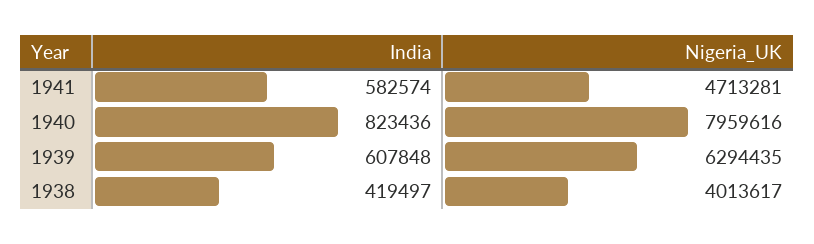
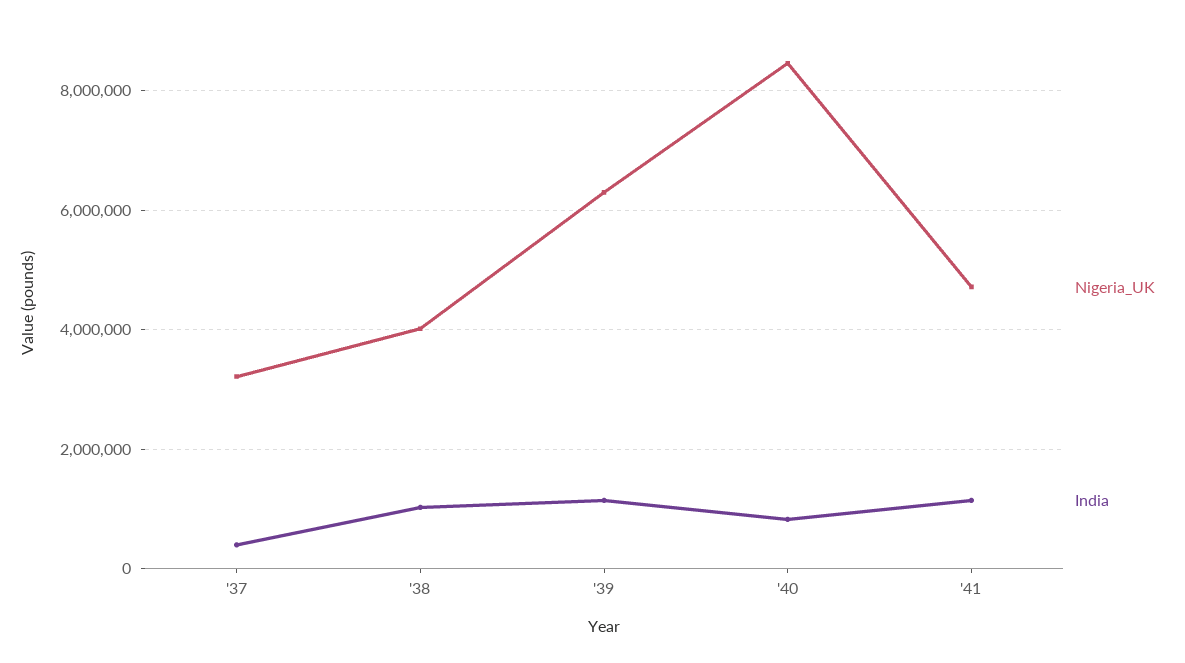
  {
    "India": {
-     "1941": 582574,
+     "1941": 1200000,
      "1940": 823436,
-     "1939": 607848,
+     "1939": 1200000,
-     "1938": 419497
+     "1938": 1000000,
+     "'37": 400000
    },
    "Nigeria_UK": {
      "1941": 4713281,
-     "1940": 7959616,
+     "1940": 8400000,
      "1939": 6294435,
-     "1938": 4013617
+     "1938": 4013617,
+     "'37": 3200000
    }
  }

